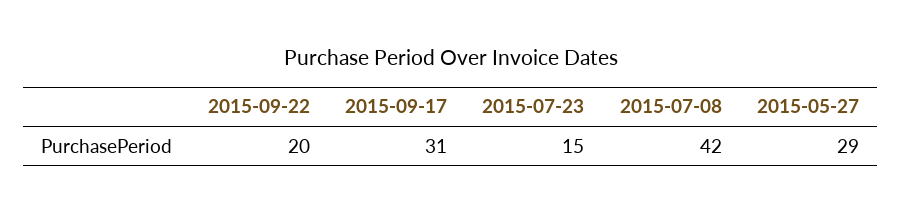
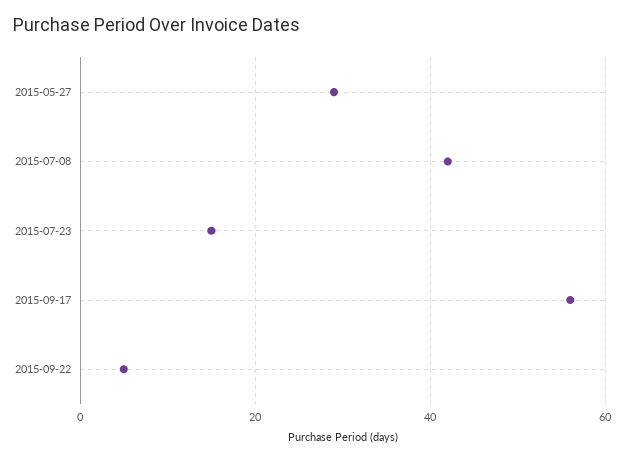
  {
-   "2015-09-22": 20,
+   "2015-09-22": 5,
-   "2015-09-17": 31,
+   "2015-09-17": 55,
    "2015-07-23": 15,
    "2015-07-08": 42,
    "2015-05-27": 29
  }

